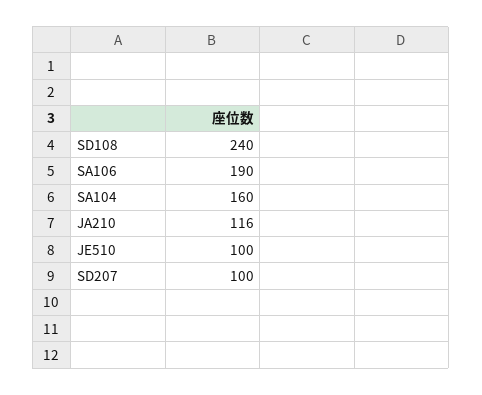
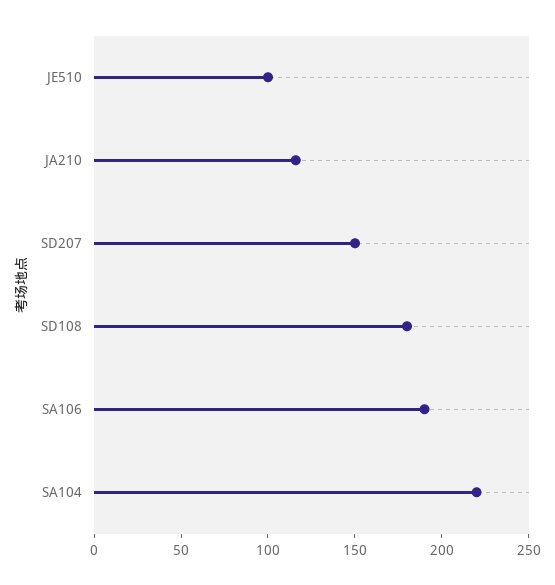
  {
-   "SD108": 240,
+   "SD108": 180,
    "SA106": 190,
-   "SA104": 160,
+   "SA104": 220,
    "JA210": 116,
    "JE510": 100,
-   "SD207": 100
+   "SD207": 150
  }

